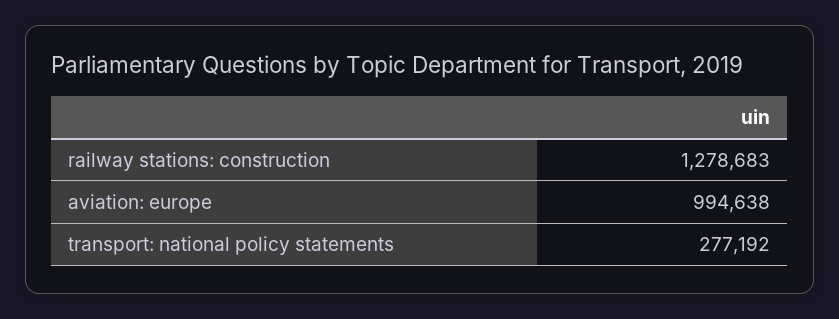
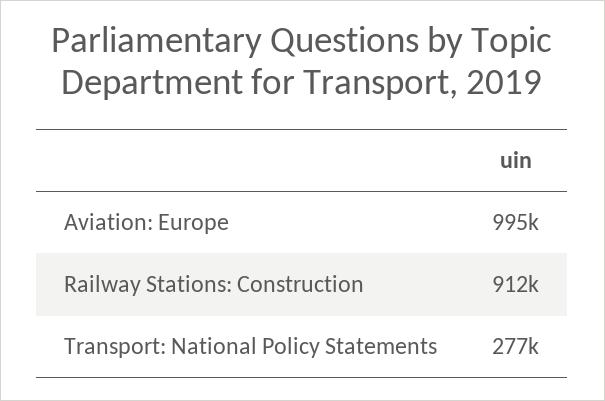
  {
-   "railway stations: construction": 1278683,
+   "railway stations: construction": 912000,
    "aviation: europe": 994638,
    "transport: national policy statements": 277192
  }

